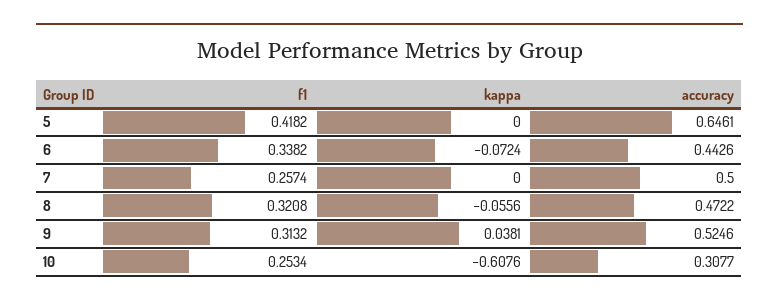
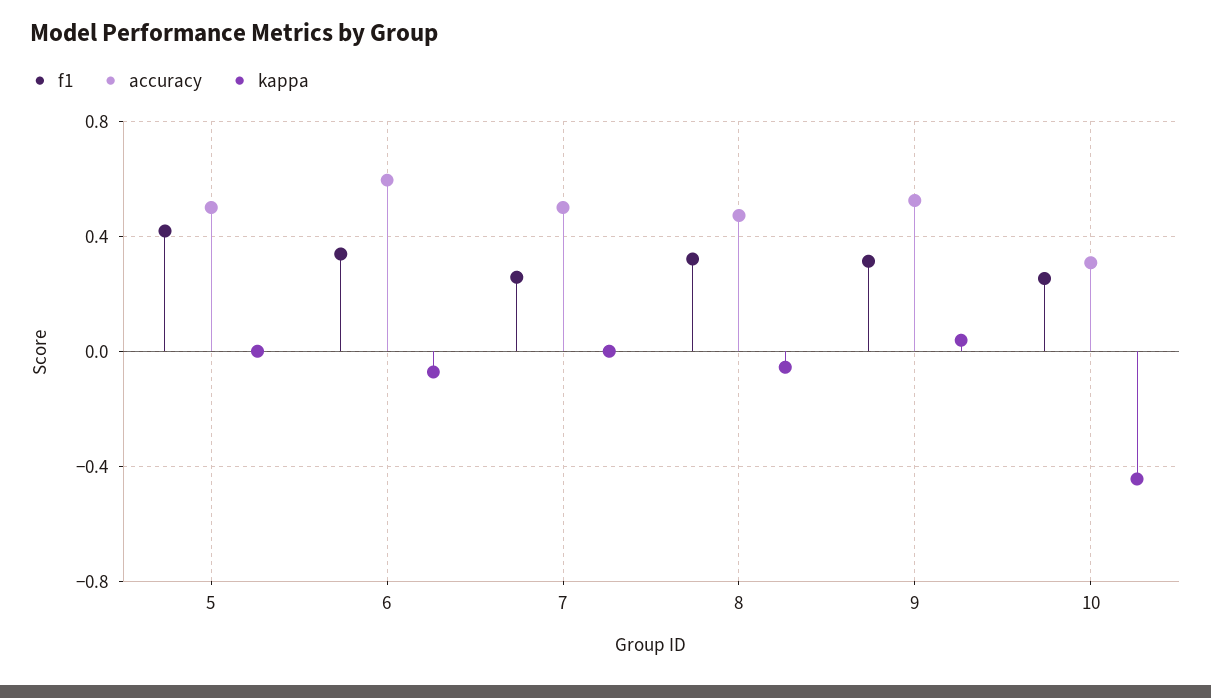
  {
    "f1": {
      "5": 0.4182,
      "6": 0.3382,
      "7": 0.2574,
      "8": 0.3208,
      "9": 0.3132,
      "10": 0.2534
    },
    "kappa": {
      "5": 0,
      "6": -0.0724,
      "7": 0,
      "8": -0.0556,
      "9": 0.0381,
-     "10": -0.6076
+     "10": -0.45
    },
    "accuracy": {
-     "5": 0.6461,
+     "5": 0.5,
-     "6": 0.4426,
+     "6": 0.6,
      "7": 0.5,
      "8": 0.4722,
      "9": 0.5246,
      "10": 0.3077
    }
  }

